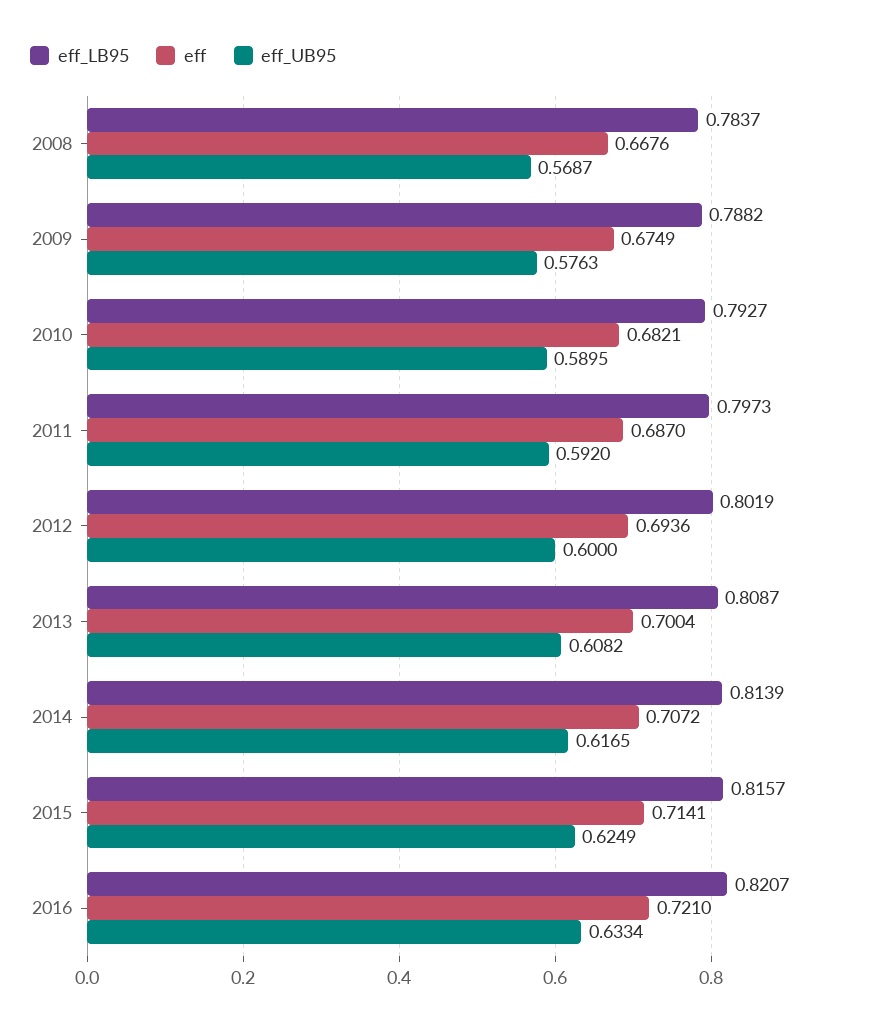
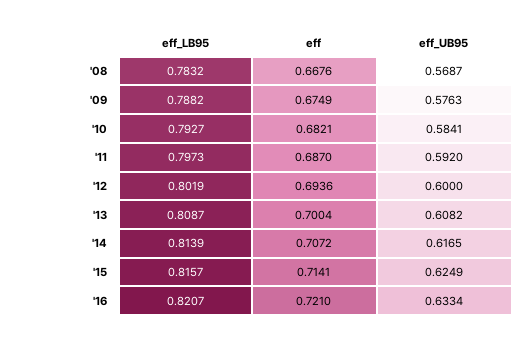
  {
    "eff_LB95": {
-     "2008": 0.7837,
+     "2008": 0.7832,
      "2009": 0.7882,
      "2010": 0.7927,
      "2011": 0.7973,
      "2012": 0.8019,
      "2013": 0.8087,
      "2014": 0.8139,
      "2015": 0.8157,
      "2016": 0.8207
    },
    "eff": {
      "2008": 0.6676,
      "2009": 0.6749,
      "2010": 0.6821,
      "2011": 0.687,
      "2012": 0.6936,
      "2013": 0.7004,
      "2014": 0.7072,
      "2015": 0.7141,
      "2016": 0.721
    },
    "eff_UB95": {
      "2008": 0.5687,
      "2009": 0.5763,
-     "2010": 0.5895,
+     "2010": 0.5841,
      "2011": 0.592,
      "2012": 0.6,
      "2013": 0.6082,
      "2014": 0.6165,
      "2015": 0.6249,
      "2016": 0.6334
    }
  }

